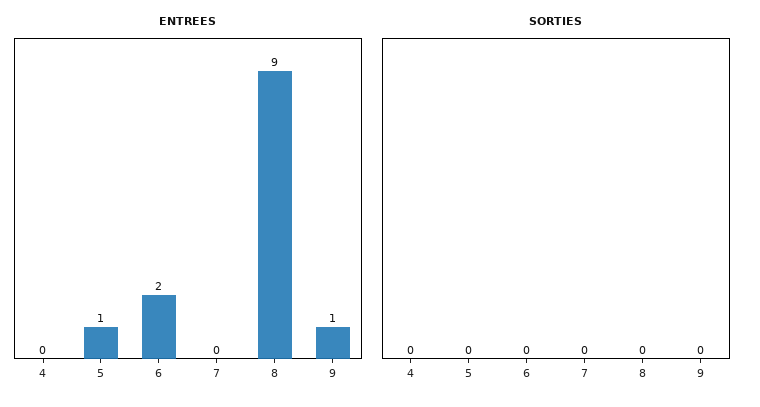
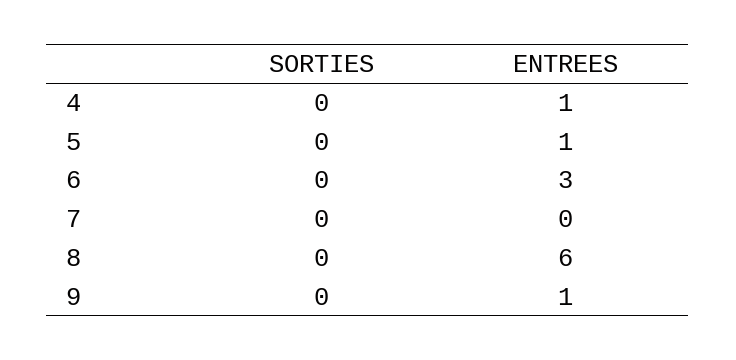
  {
    "ENTREES": {
-     "4": 0,
+     "4": 1,
      "5": 1,
-     "6": 2,
+     "6": 3,
      "7": 0,
-     "8": 9,
+     "8": 6,
      "9": 1
    },
    "SORTIES": {
      "4": 0,
      "5": 0,
      "6": 0,
      "7": 0,
      "8": 0,
      "9": 0
    }
  }

